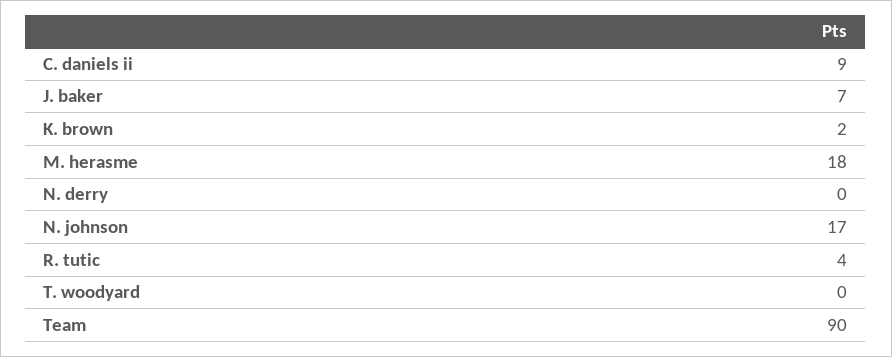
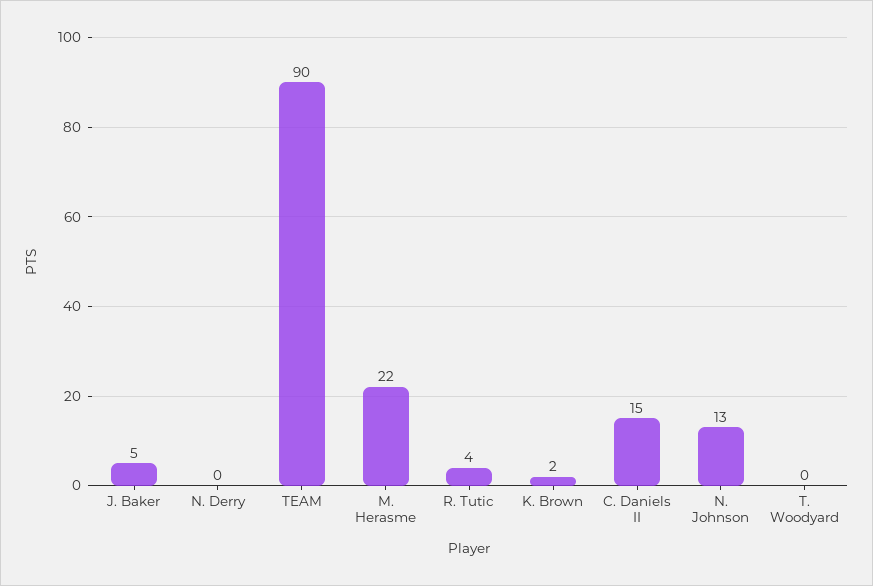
  {
-   "C. daniels ii": 9,
+   "C. daniels ii": 15,
-   "J. baker": 7,
+   "J. baker": 5,
    "K. brown": 2,
-   "M. herasme": 18,
+   "M. herasme": 22,
    "N. derry": 0,
-   "N. johnson": 17,
+   "N. johnson": 13,
    "R. tutic": 4,
    "T. woodyard": 0,
    "Team": 90
  }

